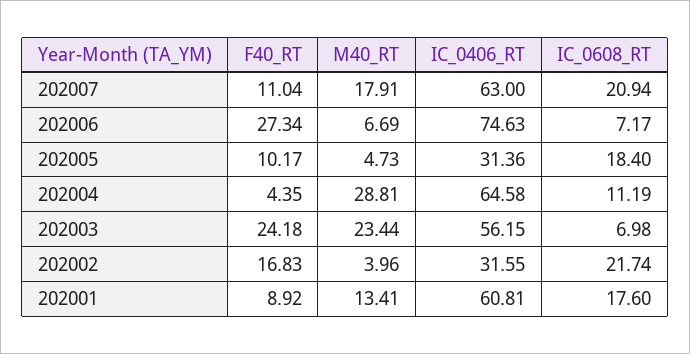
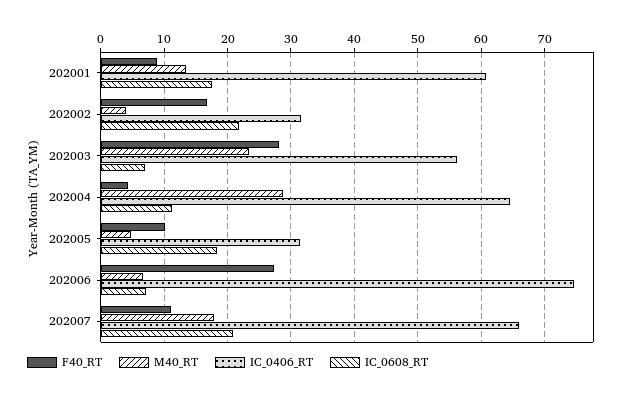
  {
    "F40_RT": {
      "202007": 11.04,
      "202006": 27.34,
      "202005": 10.17,
      "202004": 4.35,
-     "202003": 24.18,
+     "202003": 28,
      "202002": 16.83,
      "202001": 8.92
    },
    "M40_RT": {
      "202007": 17.91,
      "202006": 6.69,
      "202005": 4.73,
      "202004": 28.81,
      "202003": 23.44,
      "202002": 3.96,
      "202001": 13.41
    },
    "IC_0406_RT": {
-     "202007": 63,
+     "202007": 66,
      "202006": 74.63,
      "202005": 31.36,
      "202004": 64.58,
      "202003": 56.15,
      "202002": 31.55,
      "202001": 60.81
    },
    "IC_0608_RT": {
      "202007": 20.94,
      "202006": 7.17,
      "202005": 18.4,
      "202004": 11.19,
      "202003": 6.98,
      "202002": 21.74,
      "202001": 17.6
    }
  }

